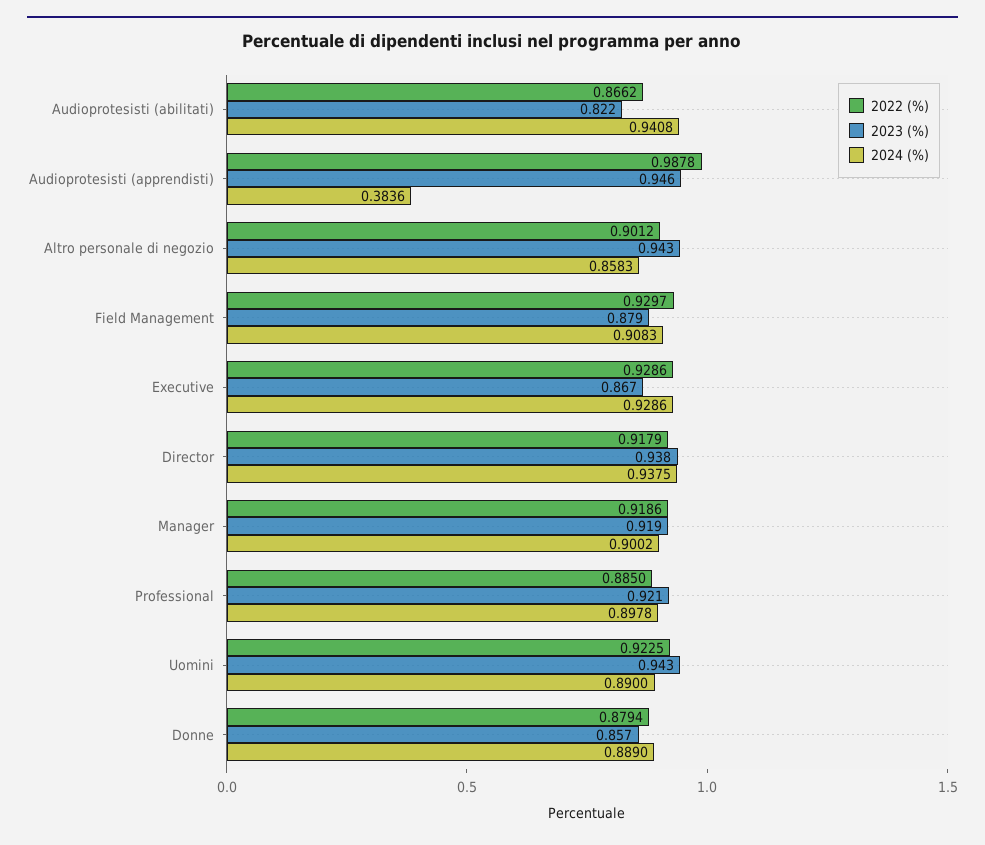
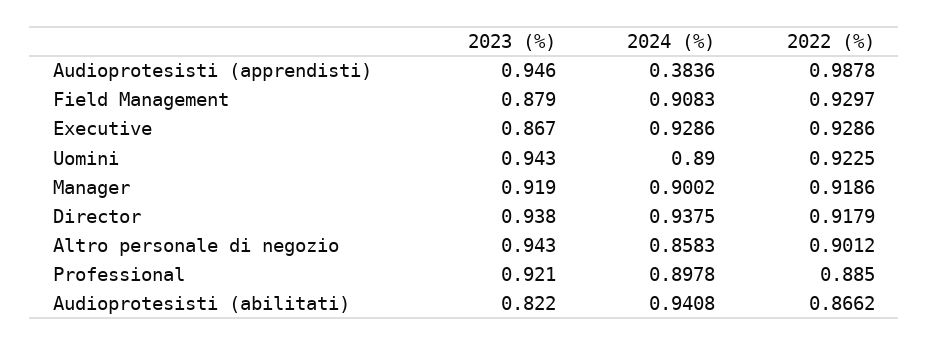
  {
    "2022 (%)": {
      "Audioprotesisti (abilitati)": 0.8662,
      "Audioprotesisti (apprendisti)": 0.9878,
      "Altro personale di negozio": 0.9012,
      "Field Management": 0.9297,
      "Executive": 0.9286,
      "Director": 0.9179,
      "Manager": 0.9186,
      "Professional": 0.885,
-     "Uomini": 0.9225,
+     "Uomini": 0.9225
-     "Donne": 0.8794
    },
    "2023 (%)": {
      "Audioprotesisti (abilitati)": 0.822,
      "Audioprotesisti (apprendisti)": 0.946,
      "Altro personale di negozio": 0.943,
      "Field Management": 0.879,
      "Executive": 0.867,
      "Director": 0.938,
      "Manager": 0.919,
      "Professional": 0.921,
-     "Uomini": 0.943,
+     "Uomini": 0.943
-     "Donne": 0.857
    },
    "2024 (%)": {
      "Audioprotesisti (abilitati)": 0.9408,
      "Audioprotesisti (apprendisti)": 0.3836,
      "Altro personale di negozio": 0.8583,
      "Field Management": 0.9083,
      "Executive": 0.9286,
      "Director": 0.9375,
      "Manager": 0.9002,
      "Professional": 0.8978,
-     "Uomini": 0.89,
+     "Uomini": 0.89
-     "Donne": 0.889
    }
  }

